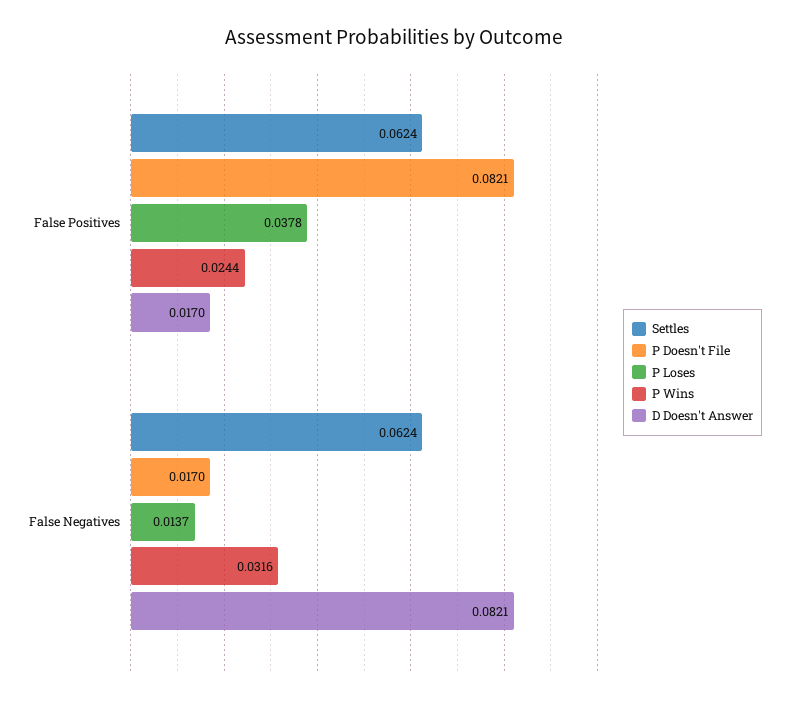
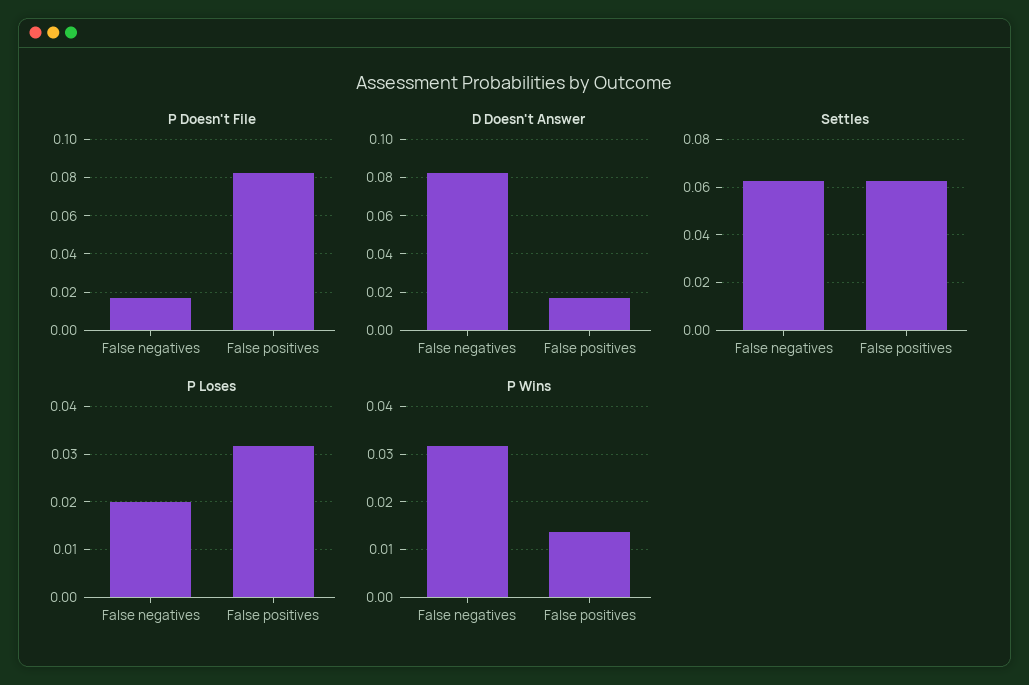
  {
    "Settles": {
      "False Positives": 0.0624,
      "False Negatives": 0.0624
    },
    "P Doesn't File": {
      "False Positives": 0.0821,
      "False Negatives": 0.017
    },
    "P Loses": {
-     "False Positives": 0.0378,
+     "False Positives": 0.032,
-     "False Negatives": 0.0137
+     "False Negatives": 0.02
    },
    "P Wins": {
-     "False Positives": 0.0244,
+     "False Positives": 0.014,
      "False Negatives": 0.0316
    },
    "D Doesn't Answer": {
      "False Positives": 0.017,
      "False Negatives": 0.0821
    }
  }

